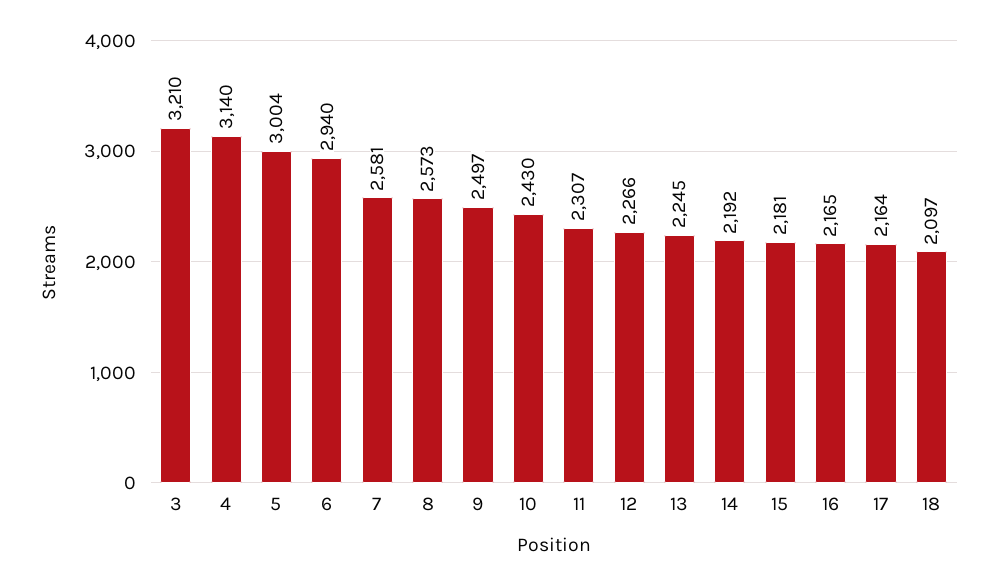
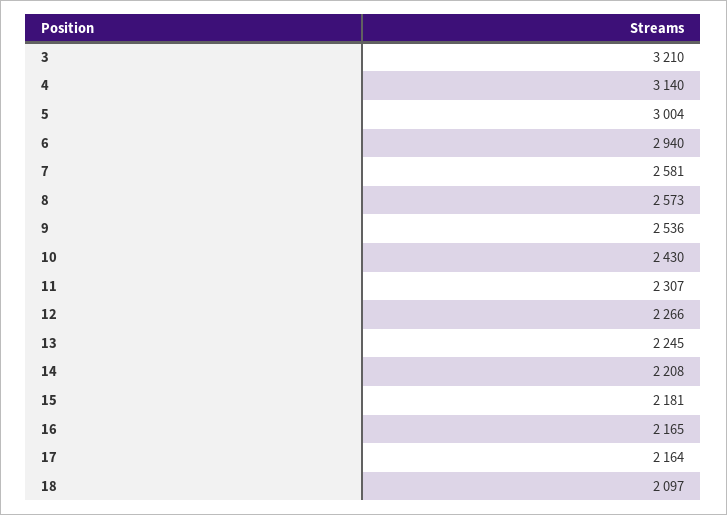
  {
    "3": 3210,
    "4": 3140,
    "5": 3004,
    "6": 2940,
    "7": 2581,
    "8": 2573,
-   "9": 2497,
+   "9": 2536,
    "10": 2430,
    "11": 2307,
    "12": 2266,
    "13": 2245,
-   "14": 2192,
+   "14": 2208,
    "15": 2181,
    "16": 2165,
    "17": 2164,
    "18": 2097
  }

